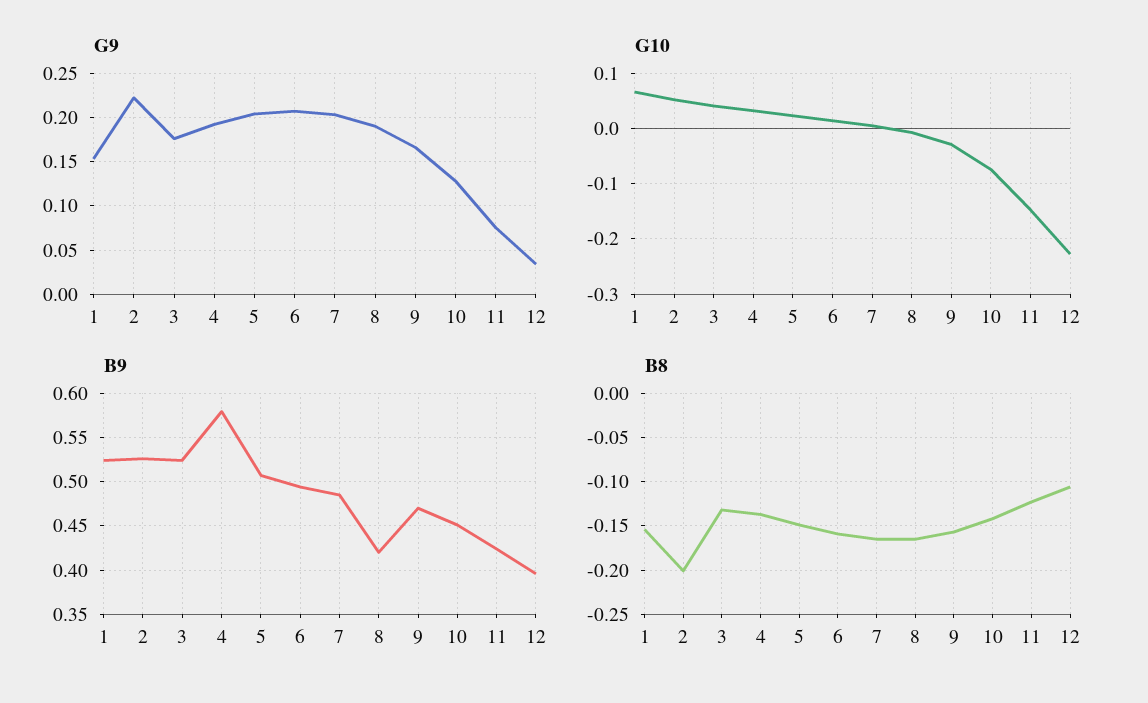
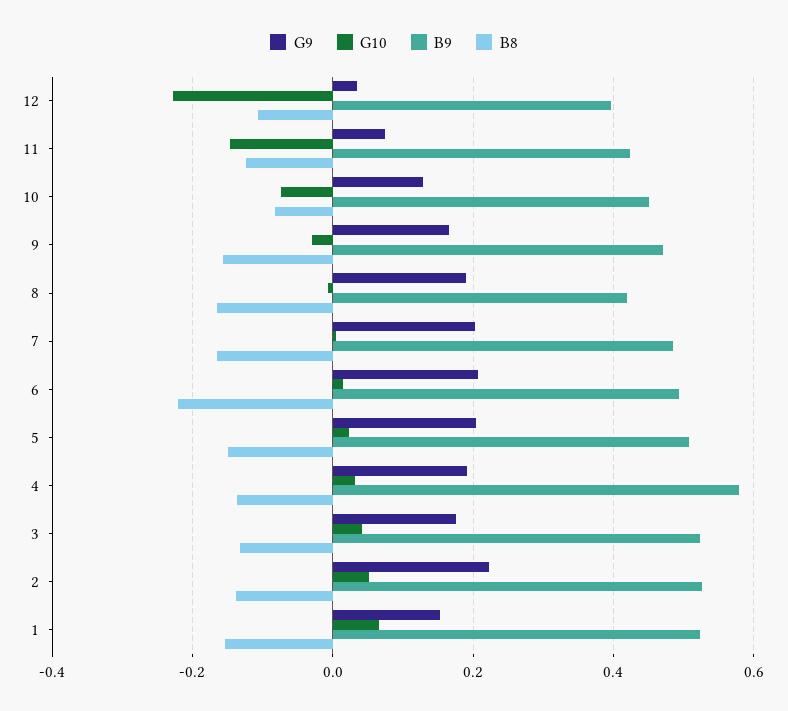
  {
    "G9": {
      "1": 0.15,
      "2": 0.22,
      "3": 0.18,
      "4": 0.19,
      "5": 0.2,
      "6": 0.21,
      "7": 0.2,
      "8": 0.19,
      "9": 0.17,
      "10": 0.13,
      "11": 0.08,
      "12": 0.03
    },
    "G10": {
      "1": 0.06,
      "2": 0.06,
      "3": 0.04,
      "4": 0.04,
      "5": 0.02,
      "6": 0.02,
      "7": 0,
      "8": 0,
      "9": -0.02,
      "10": -0.08,
      "11": -0.14,
      "12": -0.22
    },
    "B9": {
      "1": 0.52,
      "2": 0.53,
      "3": 0.52,
      "4": 0.58,
      "5": 0.51,
      "6": 0.49,
      "7": 0.49,
      "8": 0.42,
      "9": 0.47,
      "10": 0.45,
      "11": 0.42,
      "12": 0.4
    },
    "B8": {
      "1": -0.15,
-     "2": -0.2,
+     "2": -0.14,
      "3": -0.13,
      "4": -0.14,
      "5": -0.15,
-     "6": -0.16,
+     "6": -0.22,
      "7": -0.17,
      "8": -0.17,
      "9": -0.16,
-     "10": -0.14,
+     "10": -0.08,
      "11": -0.12,
      "12": -0.11
    }
  }

